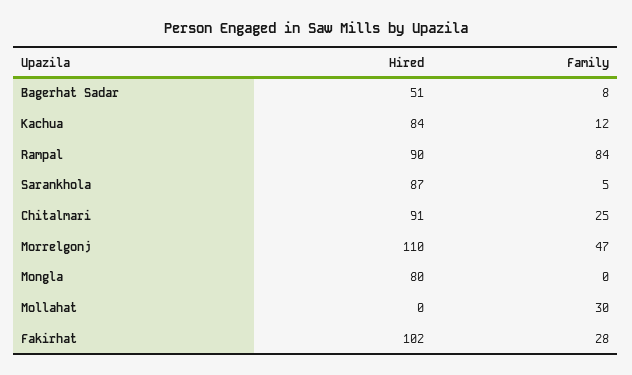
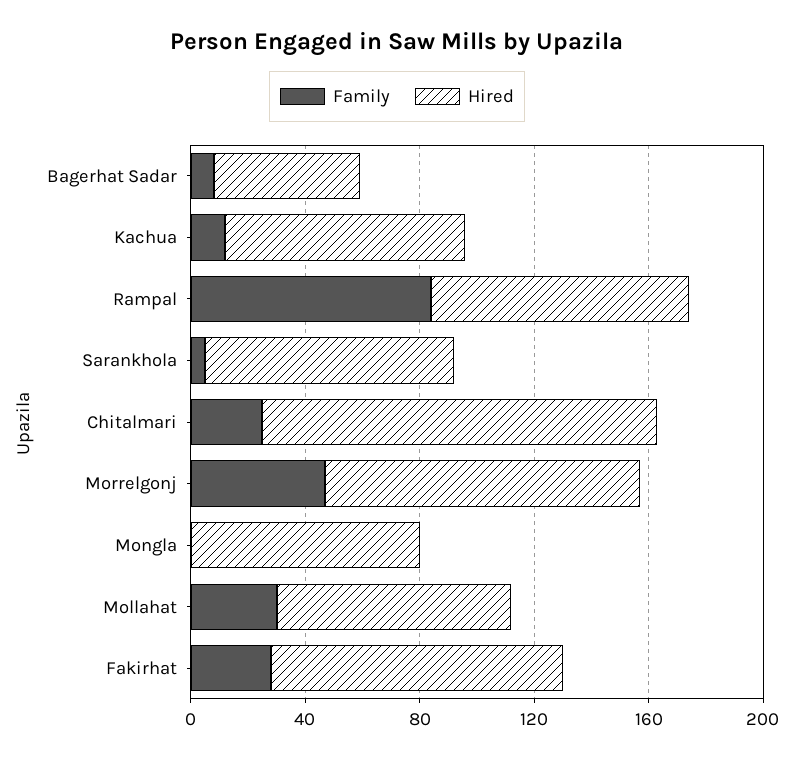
  {
    "Hired": {
      "Bagerhat Sadar": 51,
      "Kachua": 84,
      "Rampal": 90,
      "Sarankhola": 87,
-     "Chitalmari": 91,
+     "Chitalmari": 140,
      "Morrelgonj": 110,
      "Mongla": 80,
-     "Mollahat": 0,
+     "Mollahat": 80,
      "Fakirhat": 102
    },
    "Family": {
      "Bagerhat Sadar": 8,
      "Kachua": 12,
      "Rampal": 84,
      "Sarankhola": 5,
      "Chitalmari": 25,
      "Morrelgonj": 47,
      "Mongla": 0,
      "Mollahat": 30,
      "Fakirhat": 28
    }
  }

